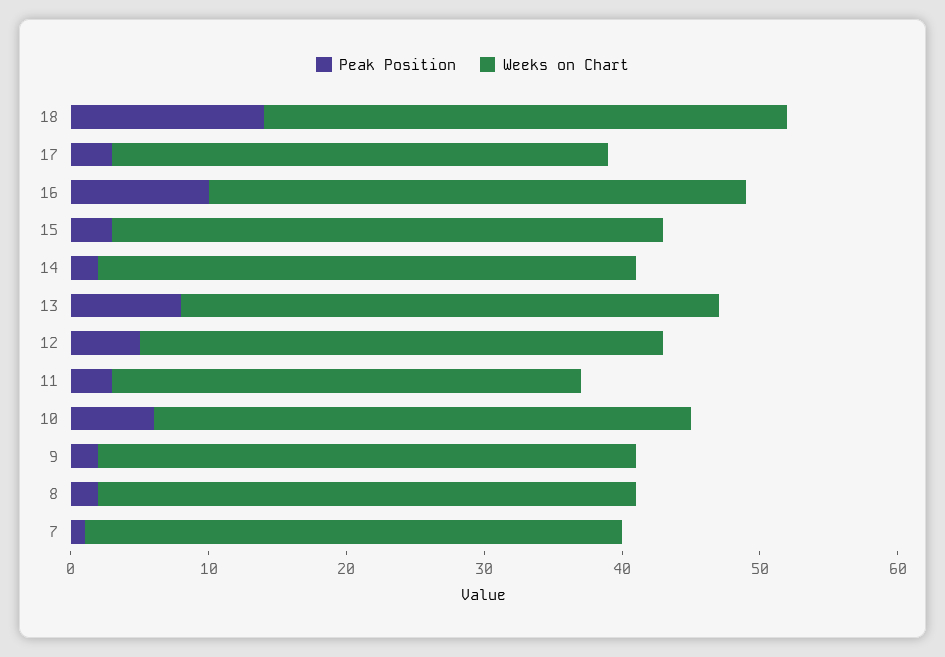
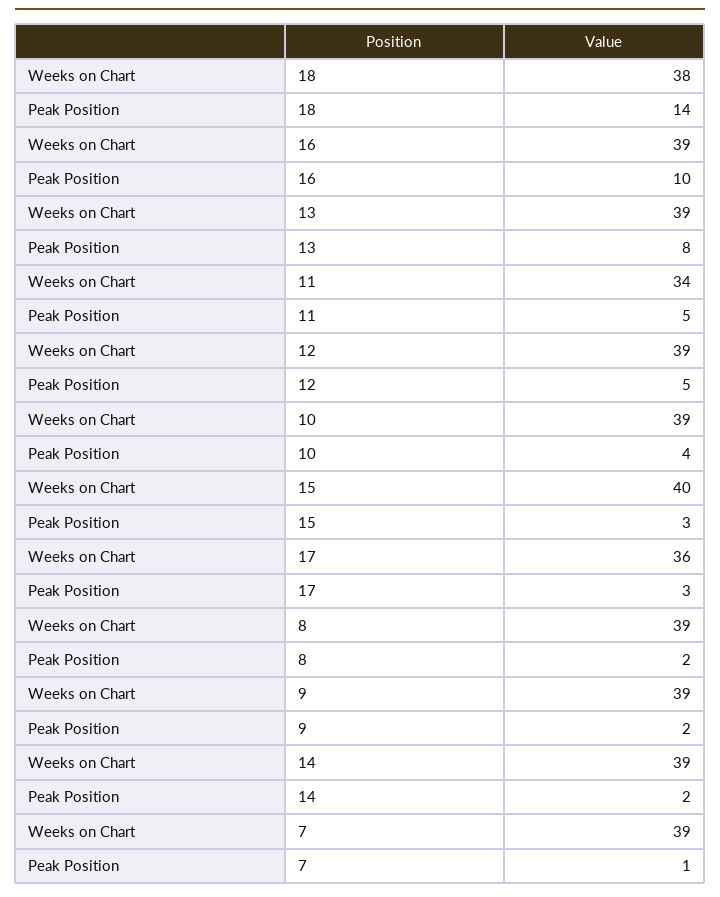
  {
    "Peak Position": {
      "18": 14,
      "17": 3,
      "16": 10,
      "15": 3,
      "14": 2,
      "13": 8,
      "12": 5,
-     "11": 3,
+     "11": 5,
-     "10": 6,
+     "10": 4,
      "9": 2,
      "8": 2,
      "7": 1
    },
    "Weeks on Chart": {
      "18": 38,
      "17": 36,
      "16": 39,
      "15": 40,
      "14": 39,
      "13": 39,
-     "12": 38,
+     "12": 39,
      "11": 34,
      "10": 39,
      "9": 39,
      "8": 39,
      "7": 39
    }
  }

